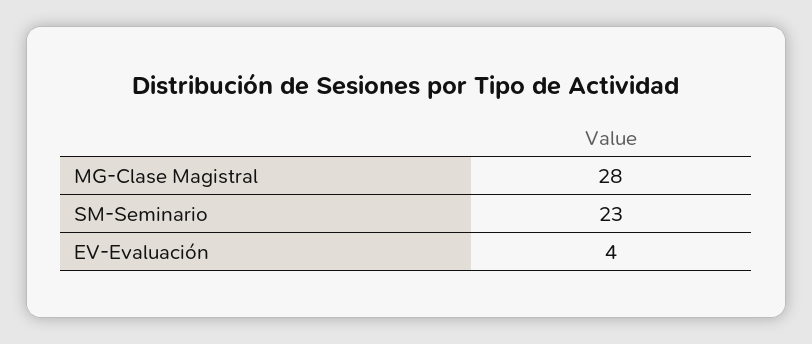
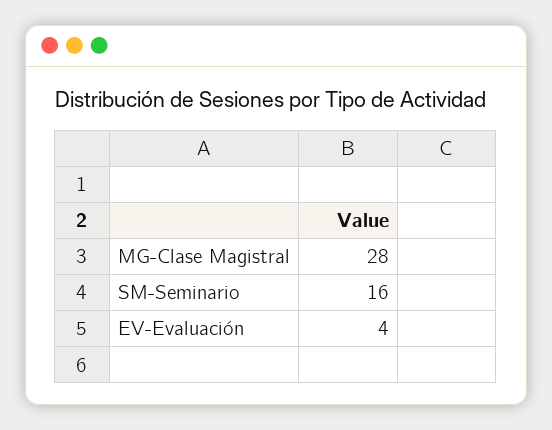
  {
    "MG-Clase Magistral": 28,
-   "SM-Seminario": 23,
+   "SM-Seminario": 16,
    "EV-Evaluación": 4
  }

